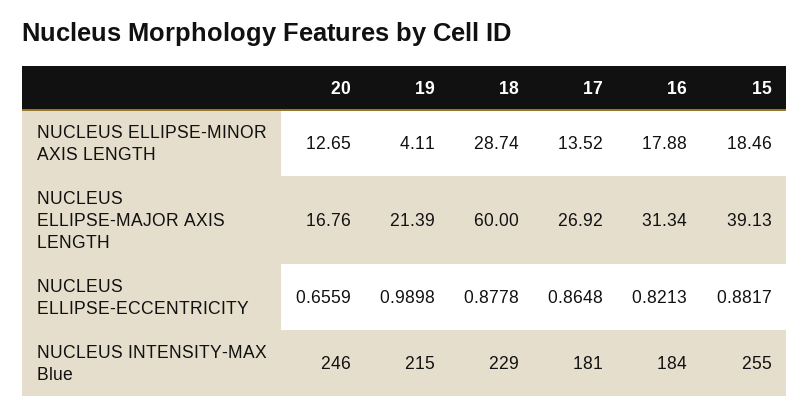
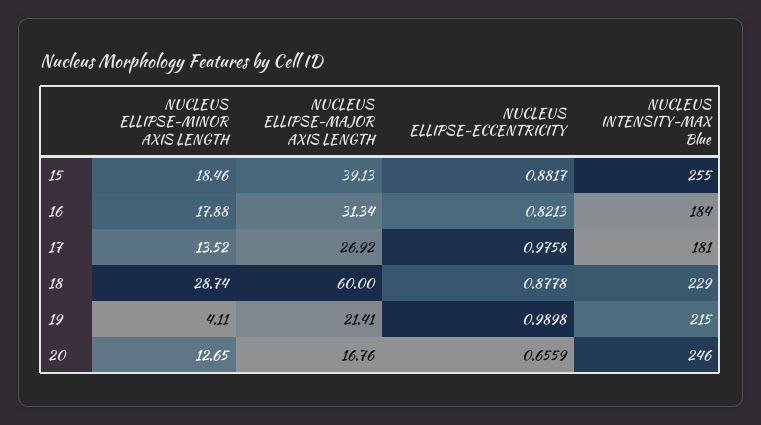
  {
    "20": {
      "NUCLEUS ELLIPSE-MINOR AXIS LENGTH": 12.65,
      "NUCLEUS ELLIPSE-MAJOR AXIS LENGTH": 16.76,
      "NUCLEUS ELLIPSE-ECCENTRICITY": 0.6559,
      "NUCLEUS INTENSITY-MAX Blue": 246
    },
    "19": {
      "NUCLEUS ELLIPSE-MINOR AXIS LENGTH": 4.11,
-     "NUCLEUS ELLIPSE-MAJOR AXIS LENGTH": 21.39,
+     "NUCLEUS ELLIPSE-MAJOR AXIS LENGTH": 21.41,
      "NUCLEUS ELLIPSE-ECCENTRICITY": 0.9898,
      "NUCLEUS INTENSITY-MAX Blue": 215
    },
    "18": {
      "NUCLEUS ELLIPSE-MINOR AXIS LENGTH": 28.74,
      "NUCLEUS ELLIPSE-MAJOR AXIS LENGTH": 60,
      "NUCLEUS ELLIPSE-ECCENTRICITY": 0.8778,
      "NUCLEUS INTENSITY-MAX Blue": 229
    },
    "17": {
      "NUCLEUS ELLIPSE-MINOR AXIS LENGTH": 13.52,
      "NUCLEUS ELLIPSE-MAJOR AXIS LENGTH": 26.92,
-     "NUCLEUS ELLIPSE-ECCENTRICITY": 0.8648,
+     "NUCLEUS ELLIPSE-ECCENTRICITY": 0.9758,
      "NUCLEUS INTENSITY-MAX Blue": 181
    },
    "16": {
      "NUCLEUS ELLIPSE-MINOR AXIS LENGTH": 17.88,
      "NUCLEUS ELLIPSE-MAJOR AXIS LENGTH": 31.34,
      "NUCLEUS ELLIPSE-ECCENTRICITY": 0.8213,
      "NUCLEUS INTENSITY-MAX Blue": 184
    },
    "15": {
      "NUCLEUS ELLIPSE-MINOR AXIS LENGTH": 18.46,
      "NUCLEUS ELLIPSE-MAJOR AXIS LENGTH": 39.13,
      "NUCLEUS ELLIPSE-ECCENTRICITY": 0.8817,
      "NUCLEUS INTENSITY-MAX Blue": 255
    }
  }

